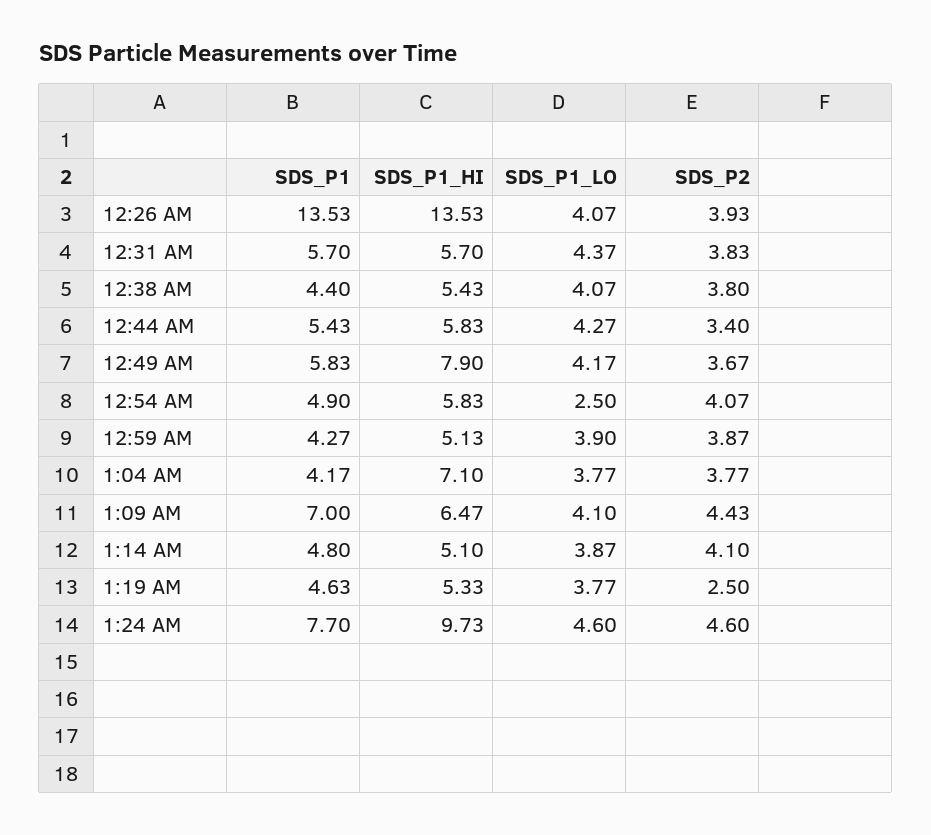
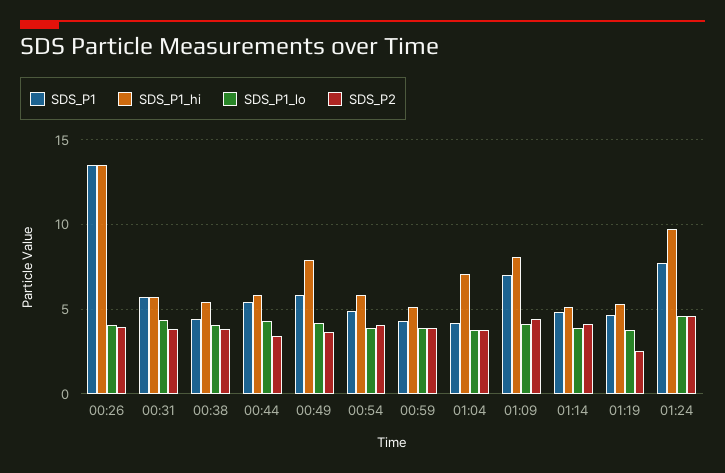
  {
    "SDS_P1": {
      "12:26 AM": 13.53,
      "12:31 AM": 5.7,
      "12:38 AM": 4.4,
      "12:44 AM": 5.43,
      "12:49 AM": 5.83,
      "12:54 AM": 4.9,
      "12:59 AM": 4.27,
      "1:04 AM": 4.17,
      "1:09 AM": 7,
      "1:14 AM": 4.8,
      "1:19 AM": 4.63,
      "1:24 AM": 7.7
    },
    "SDS_P1_HI": {
      "12:26 AM": 13.53,
      "12:31 AM": 5.7,
      "12:38 AM": 5.43,
      "12:44 AM": 5.83,
      "12:49 AM": 7.9,
      "12:54 AM": 5.83,
      "12:59 AM": 5.13,
      "1:04 AM": 7.1,
-     "1:09 AM": 6.47,
+     "1:09 AM": 8,
      "1:14 AM": 5.1,
      "1:19 AM": 5.33,
      "1:24 AM": 9.73
    },
    "SDS_P1_LO": {
      "12:26 AM": 4.07,
      "12:31 AM": 4.37,
      "12:38 AM": 4.07,
      "12:44 AM": 4.27,
      "12:49 AM": 4.17,
-     "12:54 AM": 2.5,
+     "12:54 AM": 4,
      "12:59 AM": 3.9,
      "1:04 AM": 3.77,
      "1:09 AM": 4.1,
      "1:14 AM": 3.87,
      "1:19 AM": 3.77,
      "1:24 AM": 4.6
    },
    "SDS_P2": {
      "12:26 AM": 3.93,
      "12:31 AM": 3.83,
      "12:38 AM": 3.8,
      "12:44 AM": 3.4,
      "12:49 AM": 3.67,
      "12:54 AM": 4.07,
      "12:59 AM": 3.87,
      "1:04 AM": 3.77,
      "1:09 AM": 4.43,
      "1:14 AM": 4.1,
      "1:19 AM": 2.5,
      "1:24 AM": 4.6
    }
  }

